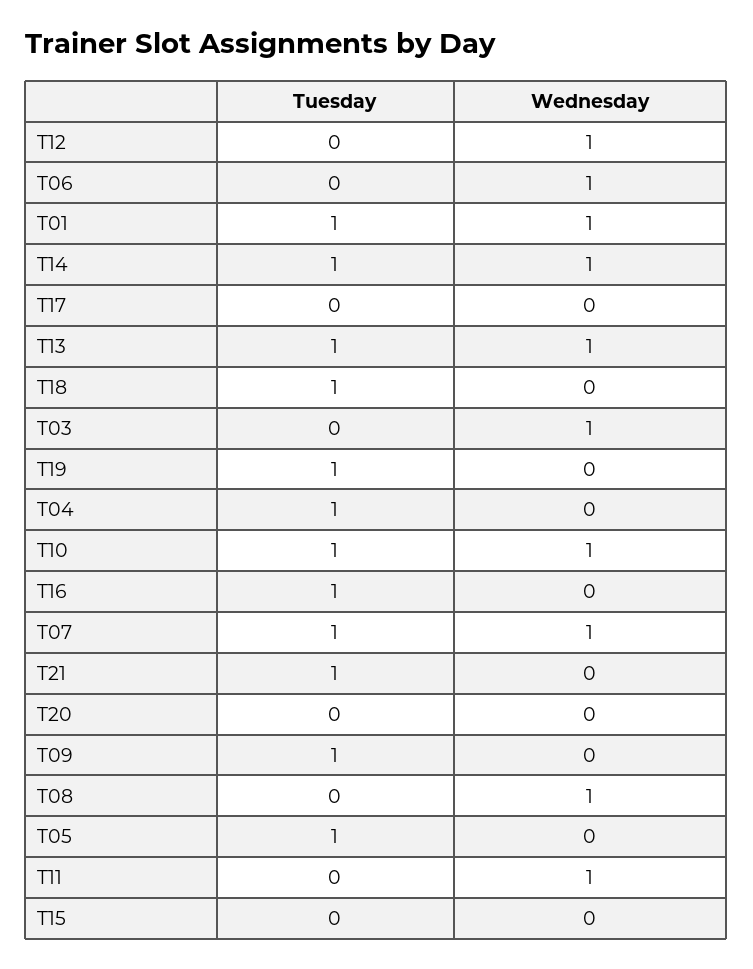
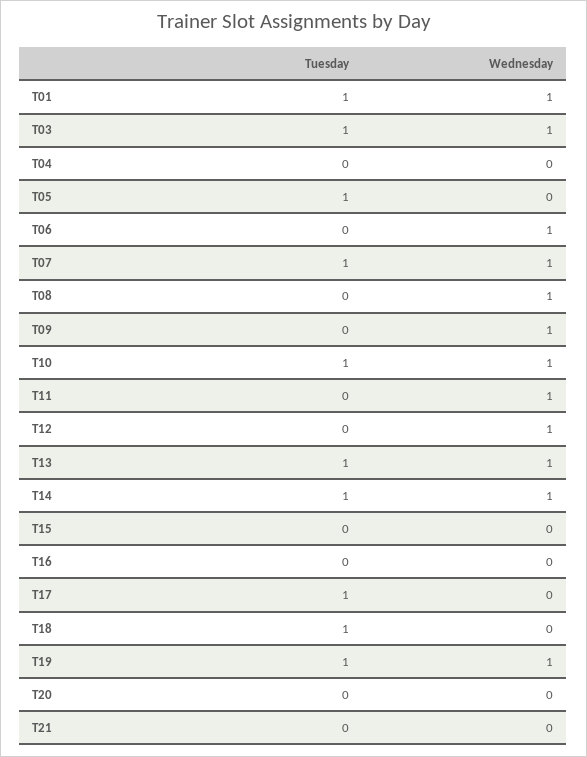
  {
    "Tuesday": {
      "T12": 0,
      "T06": 0,
      "T01": 1,
      "T14": 1,
-     "T17": 0,
+     "T17": 1,
      "T13": 1,
      "T18": 1,
-     "T03": 0,
+     "T03": 1,
      "T19": 1,
-     "T04": 1,
+     "T04": 0,
      "T10": 1,
-     "T16": 1,
+     "T16": 0,
      "T07": 1,
-     "T21": 1,
+     "T21": 0,
      "T20": 0,
-     "T09": 1,
+     "T09": 0,
      "T08": 0,
      "T05": 1,
      "T11": 0,
      "T15": 0
    },
    "Wednesday": {
      "T12": 1,
      "T06": 1,
      "T01": 1,
      "T14": 1,
      "T17": 0,
      "T13": 1,
      "T18": 0,
      "T03": 1,
-     "T19": 0,
+     "T19": 1,
      "T04": 0,
      "T10": 1,
      "T16": 0,
      "T07": 1,
      "T21": 0,
      "T20": 0,
-     "T09": 0,
+     "T09": 1,
      "T08": 1,
      "T05": 0,
      "T11": 1,
      "T15": 0
    }
  }

